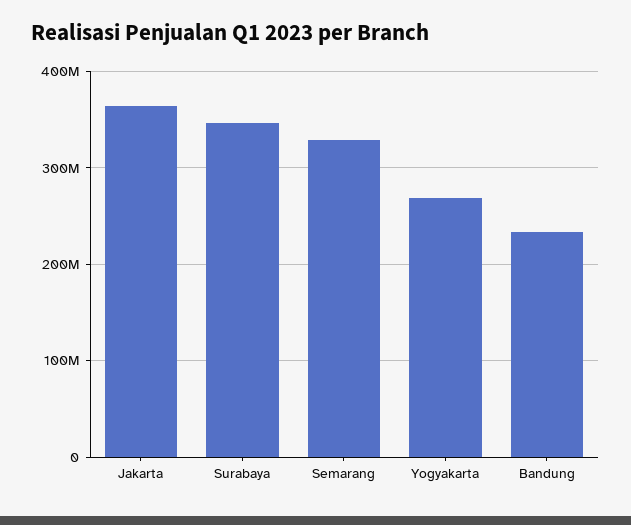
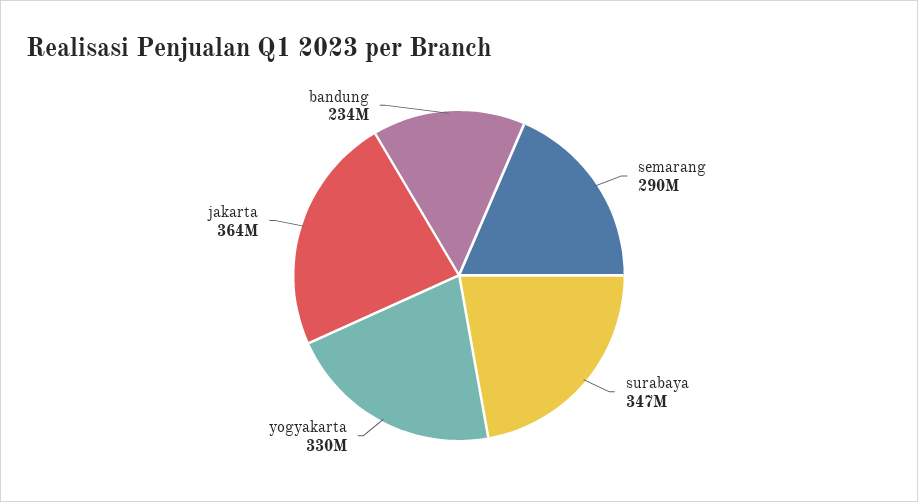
  {
    "Jakarta": 364000000,
    "Surabaya": 347000000,
-   "Semarang": 330000000,
+   "Semarang": 290000000,
-   "Yogyakarta": 270000000,
+   "Yogyakarta": 330000000,
    "Bandung": 234000000
  }

